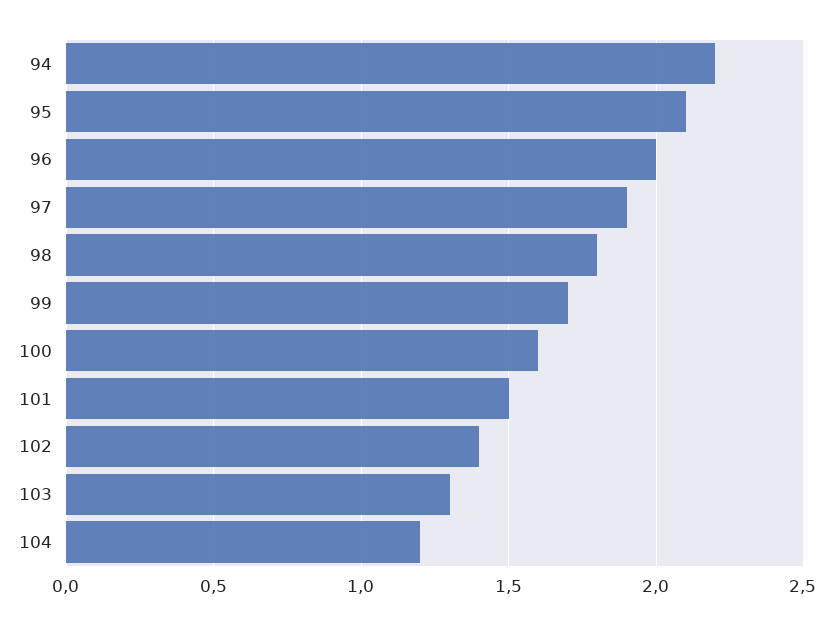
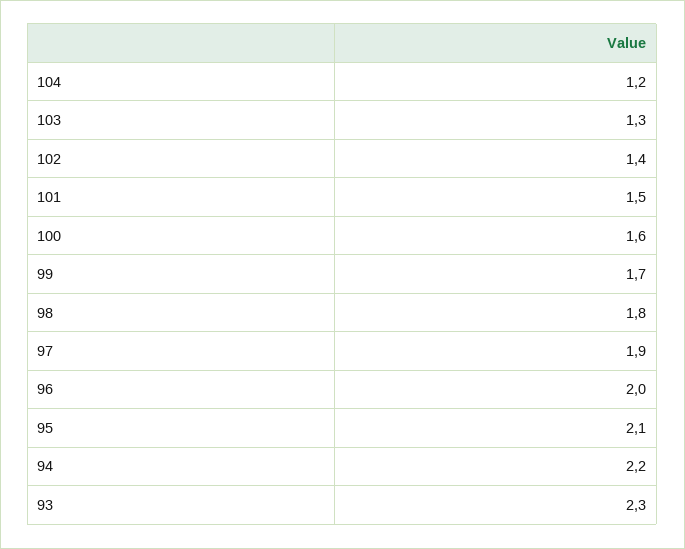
  {
    "94": 2.2,
    "95": 2.1,
    "96": 2,
    "97": 1.9,
    "98": 1.8,
    "99": 1.7,
    "100": 1.6,
    "101": 1.5,
    "102": 1.4,
    "103": 1.3,
-   "104": 1.2
+   "104": 1.2,
+   "93": 2.3
  }

